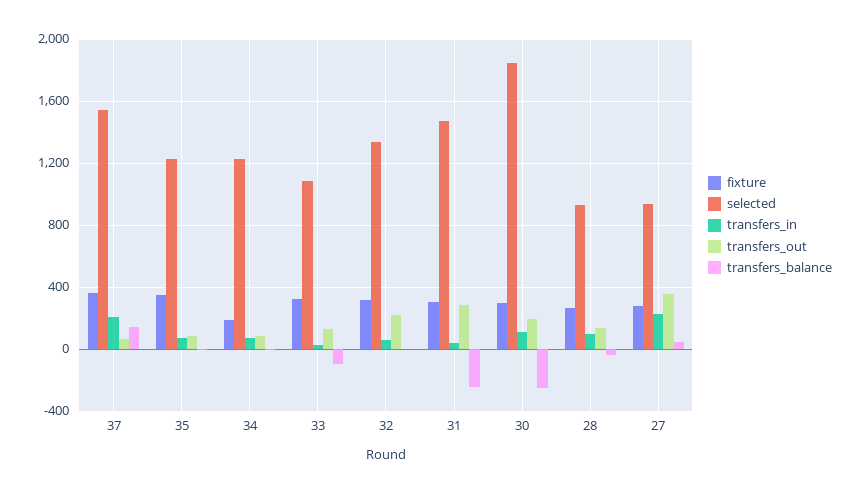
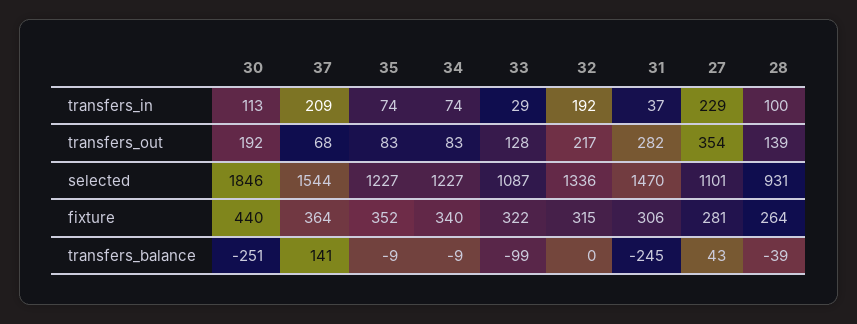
  {
    "fixture": {
      "37": 364,
      "35": 352,
-     "34": 200,
+     "34": 340,
      "33": 322,
      "32": 315,
      "31": 306,
-     "30": 300,
+     "30": 440,
      "28": 264,
      "27": 281
    },
    "selected": {
      "37": 1544,
      "35": 1227,
      "34": 1227,
      "33": 1087,
      "32": 1336,
      "31": 1470,
      "30": 1846,
      "28": 931,
-     "27": 950
+     "27": 1101
    },
    "transfers_in": {
      "37": 209,
      "35": 74,
      "34": 74,
      "33": 29,
-     "32": 50,
+     "32": 192,
      "31": 37,
      "30": 113,
      "28": 100,
      "27": 229
    },
    "transfers_out": {
      "37": 68,
      "35": 83,
      "34": 83,
      "33": 128,
      "32": 217,
      "31": 282,
      "30": 192,
      "28": 139,
      "27": 354
    },
    "transfers_balance": {
      "37": 141,
      "35": -9,
      "34": -9,
      "33": -99,
      "32": 0,
      "31": -245,
      "30": -251,
      "28": -39,
      "27": 43
    }
  }

